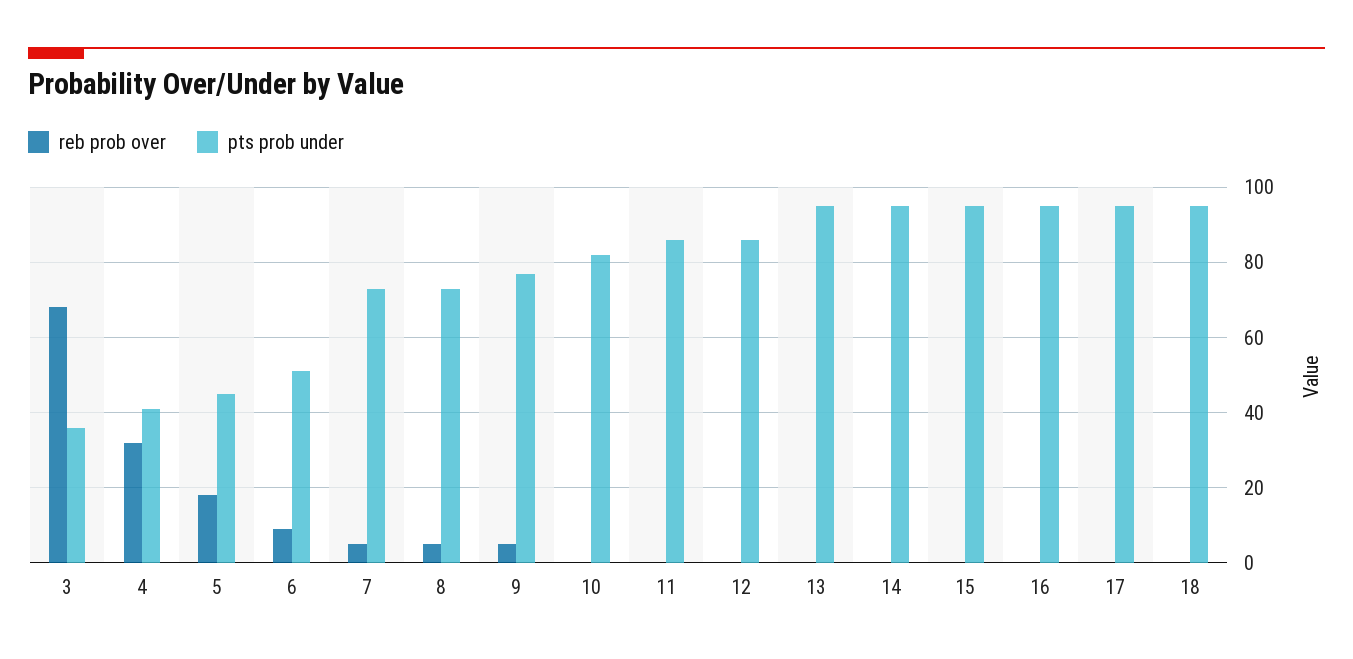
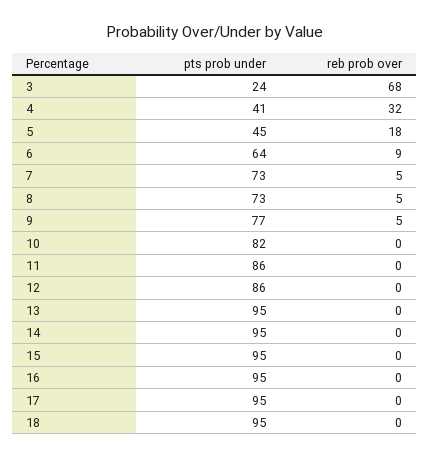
  {
    "reb prob over": {
      "3": 68,
      "4": 32,
      "5": 18,
      "6": 9,
      "7": 5,
      "8": 5,
      "9": 5,
      "10": 0,
      "11": 0,
      "12": 0,
      "13": 0,
      "14": 0,
      "15": 0,
      "16": 0,
      "17": 0,
      "18": 0
    },
    "pts prob under": {
-     "3": 35,
+     "3": 24,
      "4": 41,
      "5": 45,
-     "6": 50,
+     "6": 64,
      "7": 73,
      "8": 73,
      "9": 77,
      "10": 82,
      "11": 86,
      "12": 86,
      "13": 95,
      "14": 95,
      "15": 95,
      "16": 95,
      "17": 95,
      "18": 95
    }
  }

